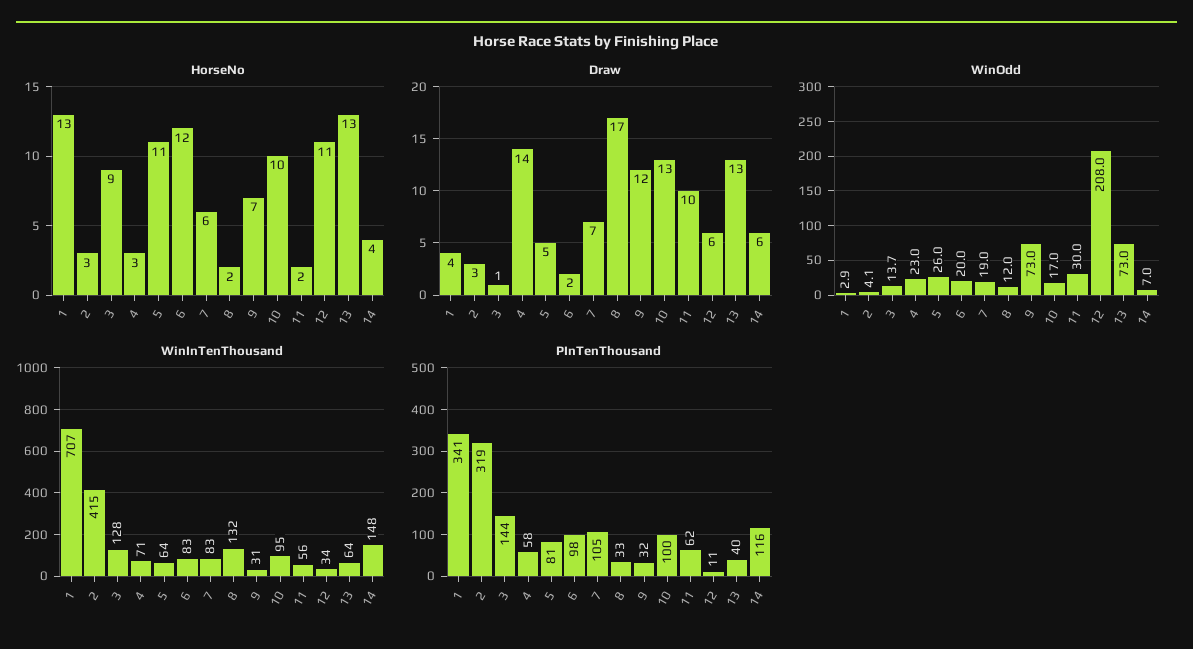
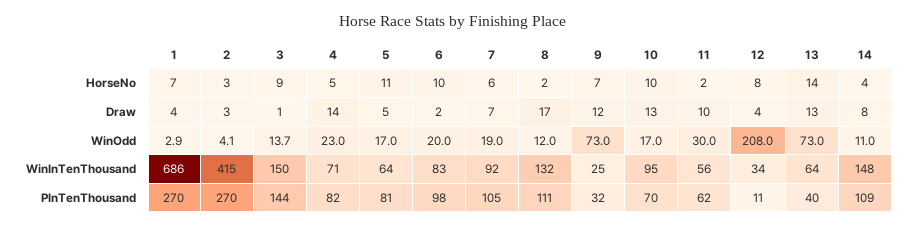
  {
    "HorseNo": {
-     "1": 13,
+     "1": 7,
      "2": 3,
      "3": 9,
-     "4": 3,
+     "4": 5,
      "5": 11,
-     "6": 12,
+     "6": 10,
      "7": 6,
      "8": 2,
      "9": 7,
      "10": 10,
      "11": 2,
-     "12": 11,
+     "12": 8,
-     "13": 13,
+     "13": 14,
      "14": 4
    },
    "Draw": {
      "1": 4,
      "2": 3,
      "3": 1,
      "4": 14,
      "5": 5,
      "6": 2,
      "7": 7,
      "8": 17,
      "9": 12,
      "10": 13,
      "11": 10,
-     "12": 6,
+     "12": 4,
      "13": 13,
-     "14": 6
+     "14": 8
    },
    "WinOdd": {
      "1": 2.9,
      "2": 4.1,
      "3": 13.7,
      "4": 23,
-     "5": 26,
+     "5": 17,
      "6": 20,
      "7": 19,
      "8": 12,
      "9": 73,
      "10": 17,
      "11": 30,
      "12": 208,
      "13": 73,
-     "14": 7
+     "14": 11
    },
    "WinInTenThousand": {
-     "1": 707,
+     "1": 686,
      "2": 415,
-     "3": 128,
+     "3": 150,
      "4": 71,
      "5": 64,
      "6": 83,
-     "7": 83,
+     "7": 92,
      "8": 132,
-     "9": 31,
+     "9": 25,
      "10": 95,
      "11": 56,
      "12": 34,
      "13": 64,
      "14": 148
    },
    "PInTenThousand": {
-     "1": 341,
+     "1": 270,
-     "2": 319,
+     "2": 270,
      "3": 144,
-     "4": 58,
+     "4": 82,
      "5": 81,
      "6": 98,
      "7": 105,
-     "8": 33,
+     "8": 111,
      "9": 32,
-     "10": 100,
+     "10": 70,
      "11": 62,
      "12": 11,
      "13": 40,
-     "14": 116
+     "14": 109
    }
  }

